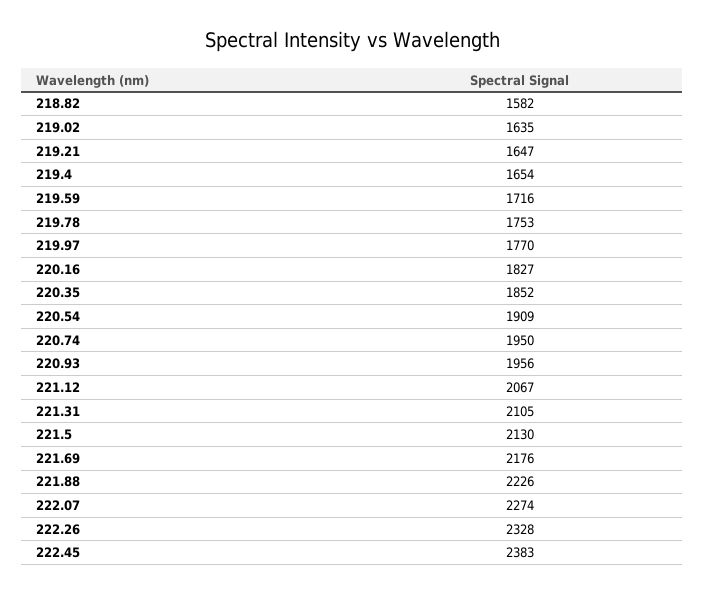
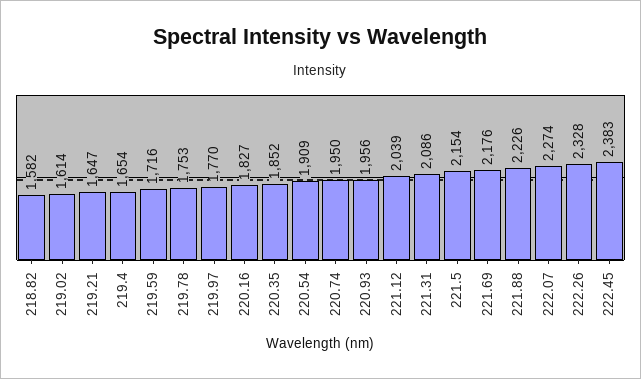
  {
    "218.82": 1582,
-   "219.02": 1635,
+   "219.02": 1614,
    "219.21": 1647,
    "219.4": 1654,
    "219.59": 1716,
    "219.78": 1753,
    "219.97": 1770,
    "220.16": 1827,
    "220.35": 1852,
    "220.54": 1909,
    "220.74": 1950,
    "220.93": 1956,
-   "221.12": 2067,
+   "221.12": 2039,
-   "221.31": 2105,
+   "221.31": 2086,
-   "221.5": 2130,
+   "221.5": 2154,
    "221.69": 2176,
    "221.88": 2226,
    "222.07": 2274,
    "222.26": 2328,
    "222.45": 2383
  }

